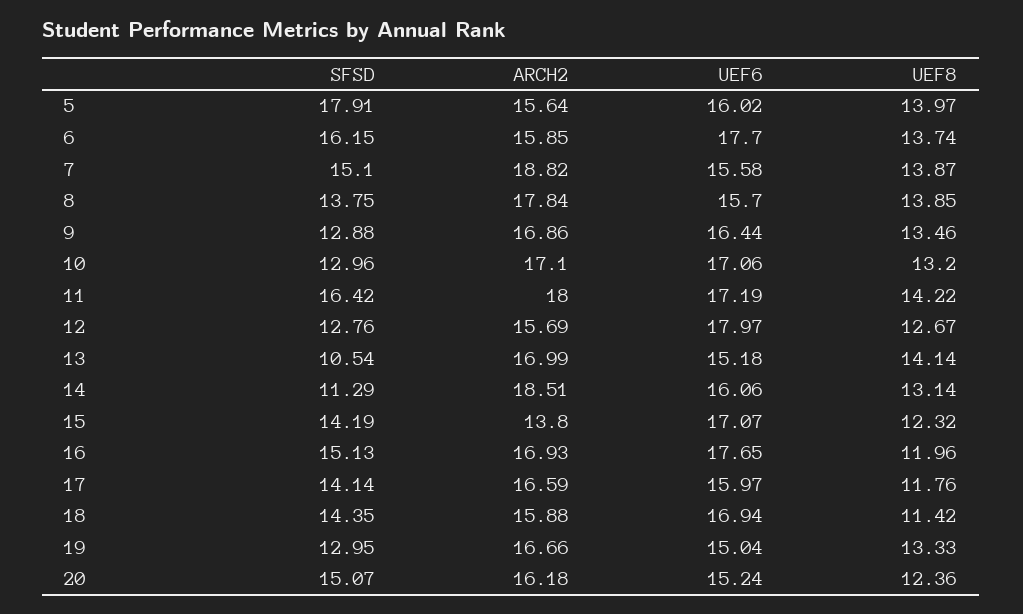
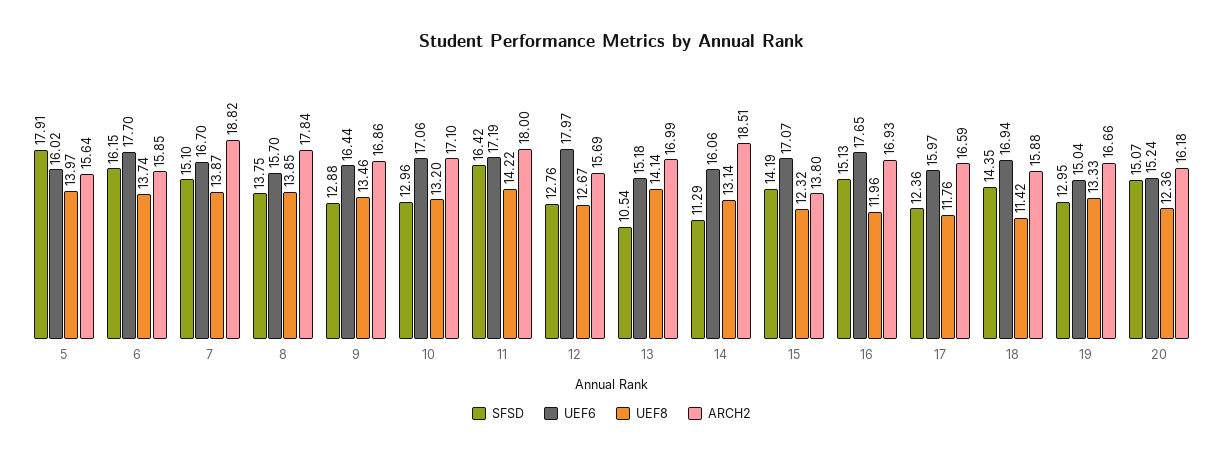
  {
    "SFSD": {
      "5": 17.91,
      "6": 16.15,
      "7": 15.1,
      "8": 13.75,
      "9": 12.88,
      "10": 12.96,
      "11": 16.42,
      "12": 12.76,
      "13": 10.54,
      "14": 11.29,
      "15": 14.19,
      "16": 15.13,
-     "17": 14.14,
+     "17": 12.36,
      "18": 14.35,
      "19": 12.95,
      "20": 15.07
    },
    "ARCH2": {
      "5": 15.64,
      "6": 15.85,
      "7": 18.82,
      "8": 17.84,
      "9": 16.86,
      "10": 17.1,
      "11": 18,
      "12": 15.69,
      "13": 16.99,
      "14": 18.51,
      "15": 13.8,
      "16": 16.93,
      "17": 16.59,
      "18": 15.88,
      "19": 16.66,
      "20": 16.18
    },
    "UEF6": {
      "5": 16.02,
      "6": 17.7,
-     "7": 15.58,
+     "7": 16.7,
      "8": 15.7,
      "9": 16.44,
      "10": 17.06,
      "11": 17.19,
      "12": 17.97,
      "13": 15.18,
      "14": 16.06,
      "15": 17.07,
      "16": 17.65,
      "17": 15.97,
      "18": 16.94,
      "19": 15.04,
      "20": 15.24
    },
    "UEF8": {
      "5": 13.97,
      "6": 13.74,
      "7": 13.87,
      "8": 13.85,
      "9": 13.46,
      "10": 13.2,
      "11": 14.22,
      "12": 12.67,
      "13": 14.14,
      "14": 13.14,
      "15": 12.32,
      "16": 11.96,
      "17": 11.76,
      "18": 11.42,
      "19": 13.33,
      "20": 12.36
    }
  }

